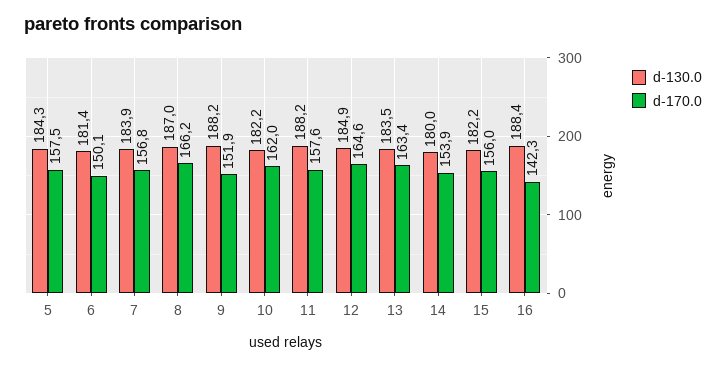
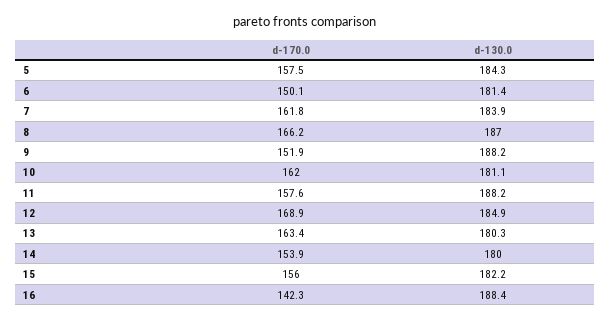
  {
    "d-130.0": {
      "5": 184.3,
      "6": 181.4,
      "7": 183.9,
      "8": 187,
      "9": 188.2,
-     "10": 182.2,
+     "10": 181.1,
      "11": 188.2,
      "12": 184.9,
-     "13": 183.5,
+     "13": 180.3,
      "14": 180,
      "15": 182.2,
      "16": 188.4
    },
    "d-170.0": {
      "5": 157.5,
      "6": 150.1,
-     "7": 156.8,
+     "7": 161.8,
      "8": 166.2,
      "9": 151.9,
      "10": 162,
      "11": 157.6,
-     "12": 164.6,
+     "12": 168.9,
      "13": 163.4,
      "14": 153.9,
      "15": 156,
      "16": 142.3
    }
  }

